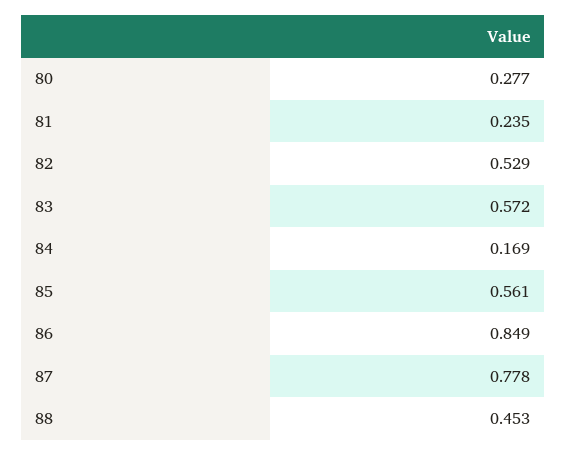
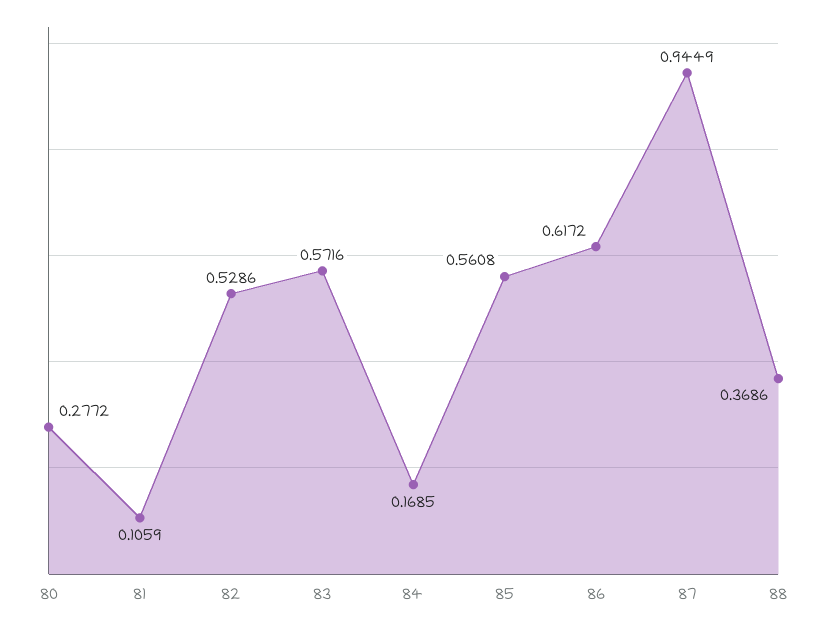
  {
    "80": 0.2772,
-   "81": 0.235,
+   "81": 0.1059,
    "82": 0.5286,
    "83": 0.5716,
    "84": 0.1685,
    "85": 0.5608,
-   "86": 0.849,
+   "86": 0.6172,
-   "87": 0.778,
+   "87": 0.9449,
-   "88": 0.453
+   "88": 0.3686
  }

